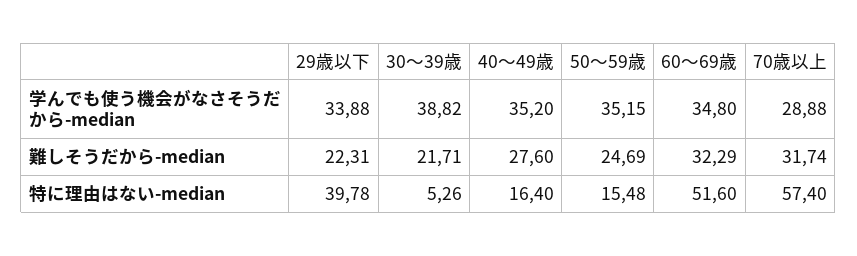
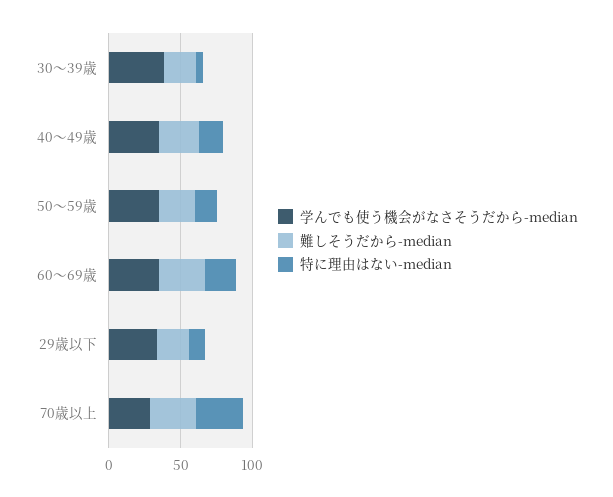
  {
    "学んでも使う機会がなさそうだから-median": {
      "29歳以下": 33.88,
      "30～39歳": 38.82,
      "40～49歳": 35.2,
      "50～59歳": 35.15,
      "60～69歳": 34.8,
      "70歳以上": 28.88
    },
    "難しそうだから-median": {
      "29歳以下": 22.31,
      "30～39歳": 21.71,
      "40～49歳": 27.6,
      "50～59歳": 24.69,
      "60～69歳": 32.29,
      "70歳以上": 31.74
    },
    "特に理由はない-median": {
-     "29歳以下": 39.78,
+     "29歳以下": 10,
      "30～39歳": 5.26,
      "40～49歳": 16.4,
      "50～59歳": 15.48,
-     "60～69歳": 51.6,
+     "60～69歳": 20,
-     "70歳以上": 57.4
+     "70歳以上": 30
    }
  }

